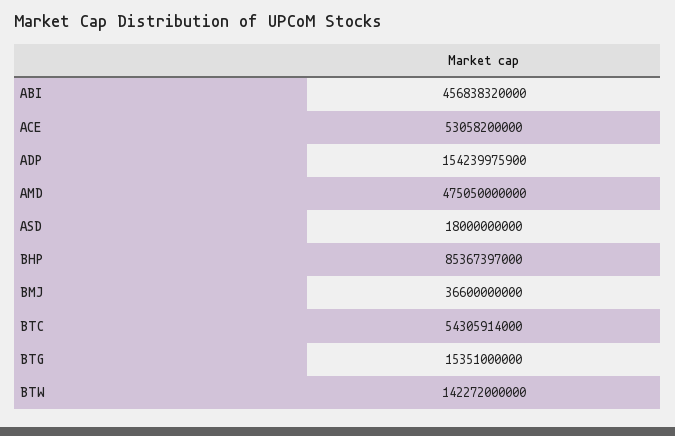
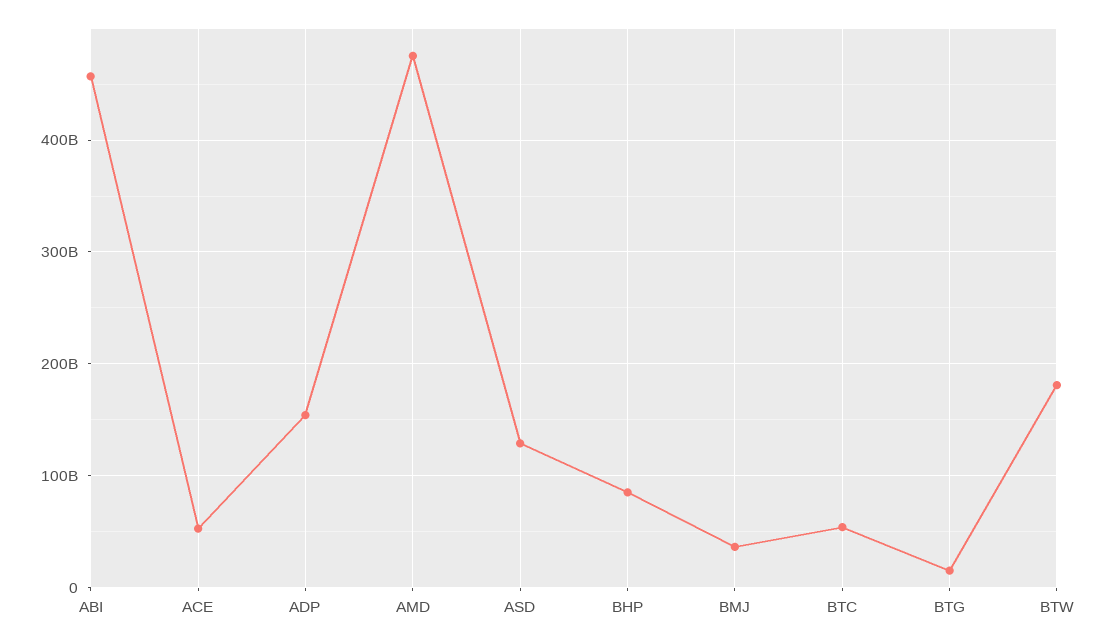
  {
    "ABI": 456838320000,
    "ACE": 53058200000,
    "ADP": 154239975900,
    "AMD": 475050000000,
-   "ASD": 18000000000,
+   "ASD": 130000000000,
    "BHP": 85367397000,
    "BMJ": 36600000000,
    "BTC": 54305914000,
    "BTG": 15351000000,
-   "BTW": 142272000000
+   "BTW": 180000000000
  }

